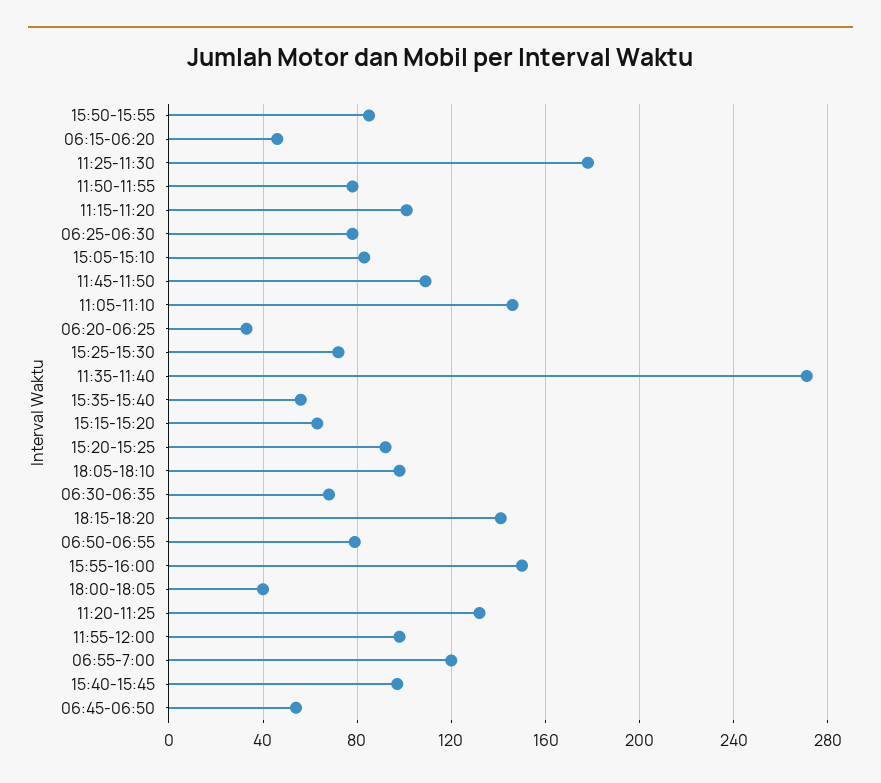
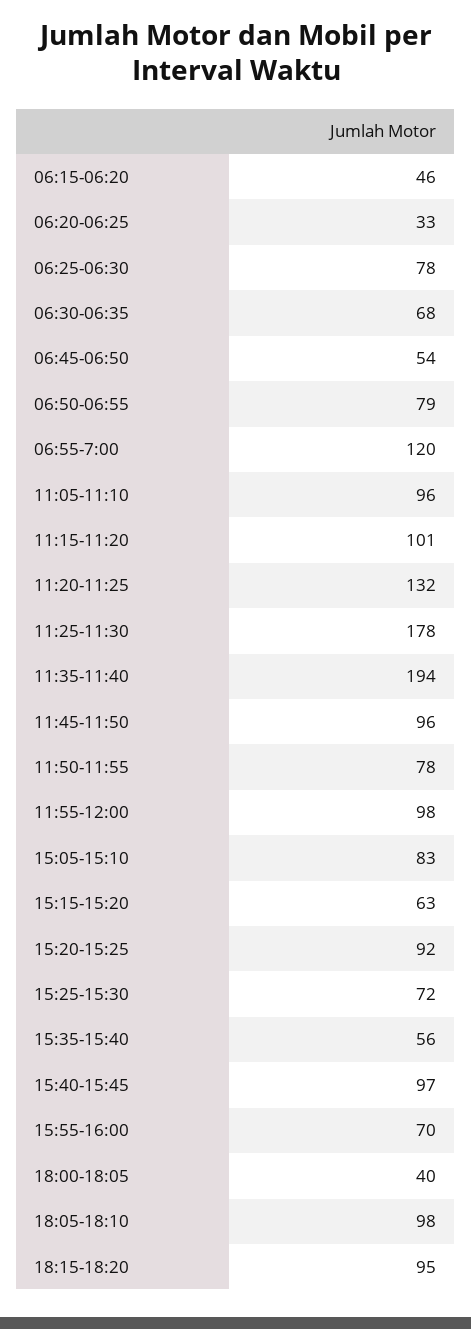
  {
-   "15:50-15:55": 85,
    "06:15-06:20": 46,
    "11:25-11:30": 178,
    "11:50-11:55": 78,
    "11:15-11:20": 101,
    "06:25-06:30": 78,
    "15:05-15:10": 83,
-   "11:45-11:50": 110,
+   "11:45-11:50": 96,
-   "11:05-11:10": 145,
+   "11:05-11:10": 96,
    "06:20-06:25": 33,
    "15:25-15:30": 72,
-   "11:35-11:40": 270,
+   "11:35-11:40": 194,
    "15:35-15:40": 56,
    "15:15-15:20": 63,
    "15:20-15:25": 92,
    "18:05-18:10": 98,
    "06:30-06:35": 68,
-   "18:15-18:20": 140,
+   "18:15-18:20": 95,
    "06:50-06:55": 79,
-   "15:55-16:00": 150,
+   "15:55-16:00": 70,
    "18:00-18:05": 40,
    "11:20-11:25": 132,
    "11:55-12:00": 98,
    "06:55-7:00": 120,
    "15:40-15:45": 97,
    "06:45-06:50": 54
  }

